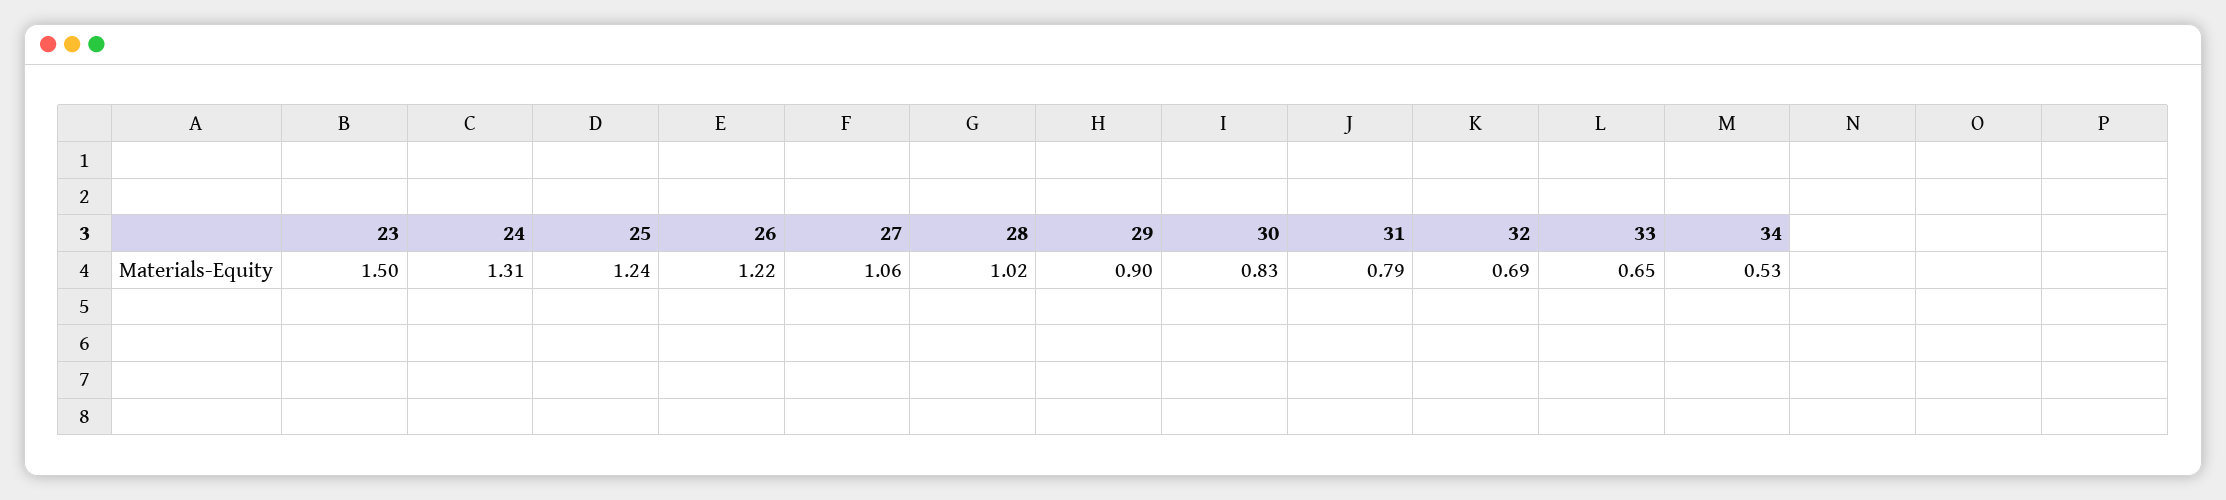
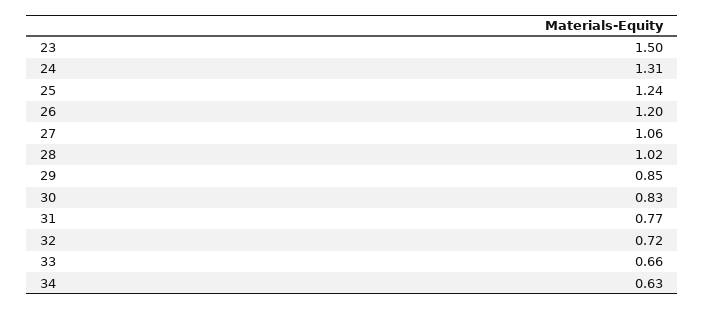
  {
    "23": 1.5,
    "24": 1.31,
    "25": 1.24,
-   "26": 1.22,
+   "26": 1.2,
    "27": 1.06,
    "28": 1.02,
-   "29": 0.9,
+   "29": 0.85,
    "30": 0.83,
-   "31": 0.79,
+   "31": 0.77,
-   "32": 0.69,
+   "32": 0.72,
-   "33": 0.65,
+   "33": 0.66,
-   "34": 0.53
+   "34": 0.63
  }

